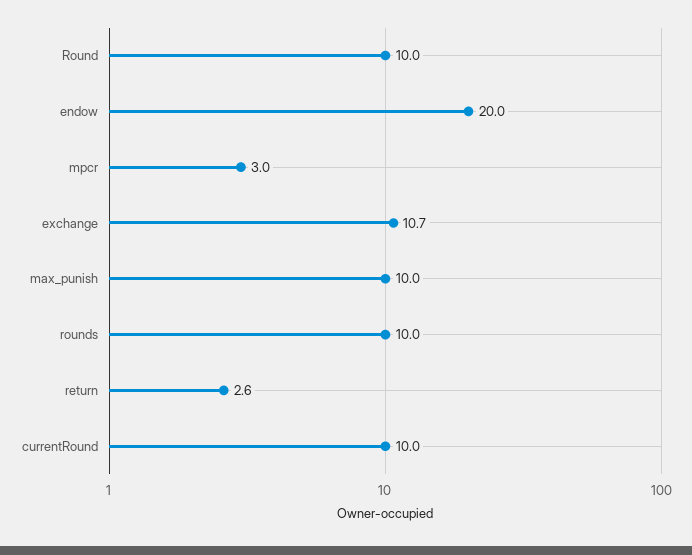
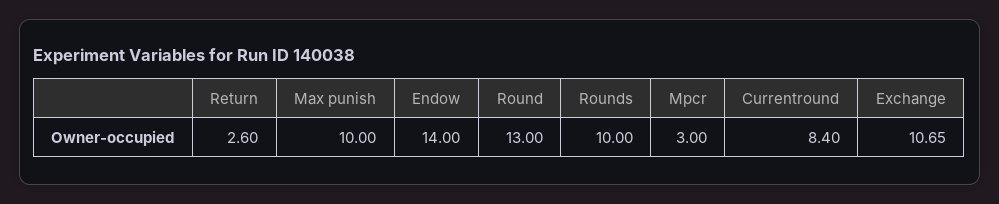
  {
-   "Round": 10,
+   "Round": 13,
-   "endow": 20,
+   "endow": 14,
    "mpcr": 3,
    "exchange": 10.65,
    "max_punish": 10,
    "rounds": 10,
    "return": 2.6,
-   "currentRound": 10
+   "currentRound": 8.4
  }

